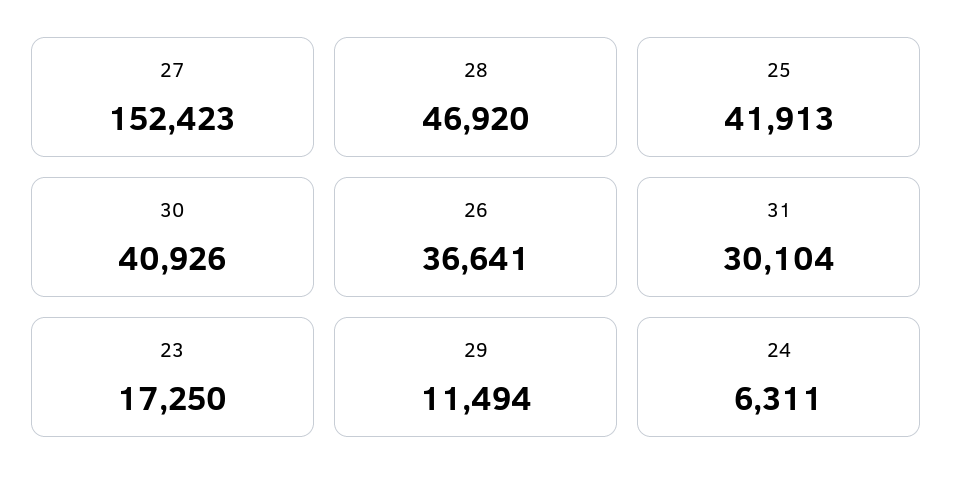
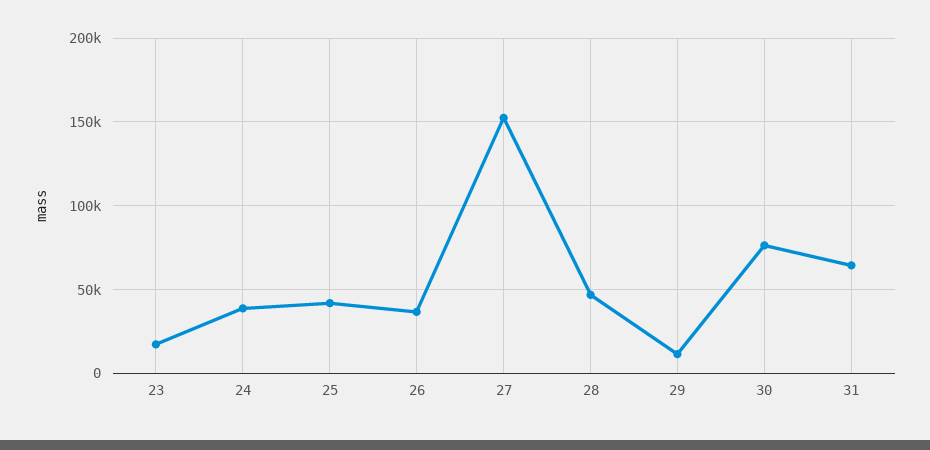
  {
    "27": 152423,
    "28": 46920,
    "25": 41913,
-   "30": 40926,
+   "30": 75000,
    "26": 36641,
-   "31": 30104,
+   "31": 65000,
    "23": 17250,
    "29": 11494,
-   "24": 6311
+   "24": 40000
  }

